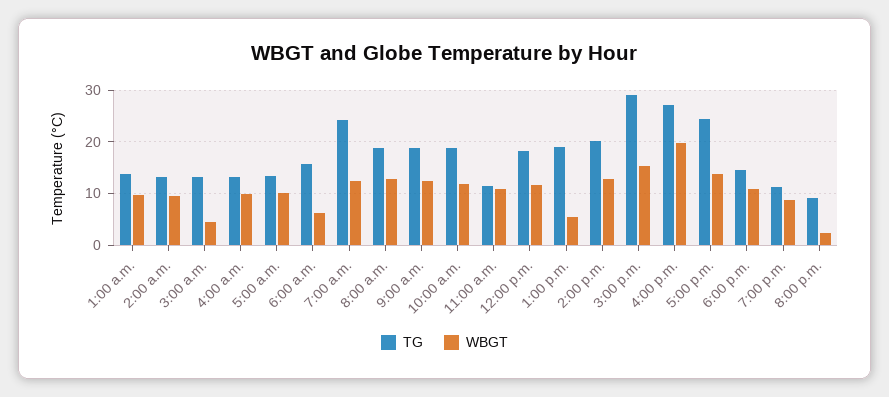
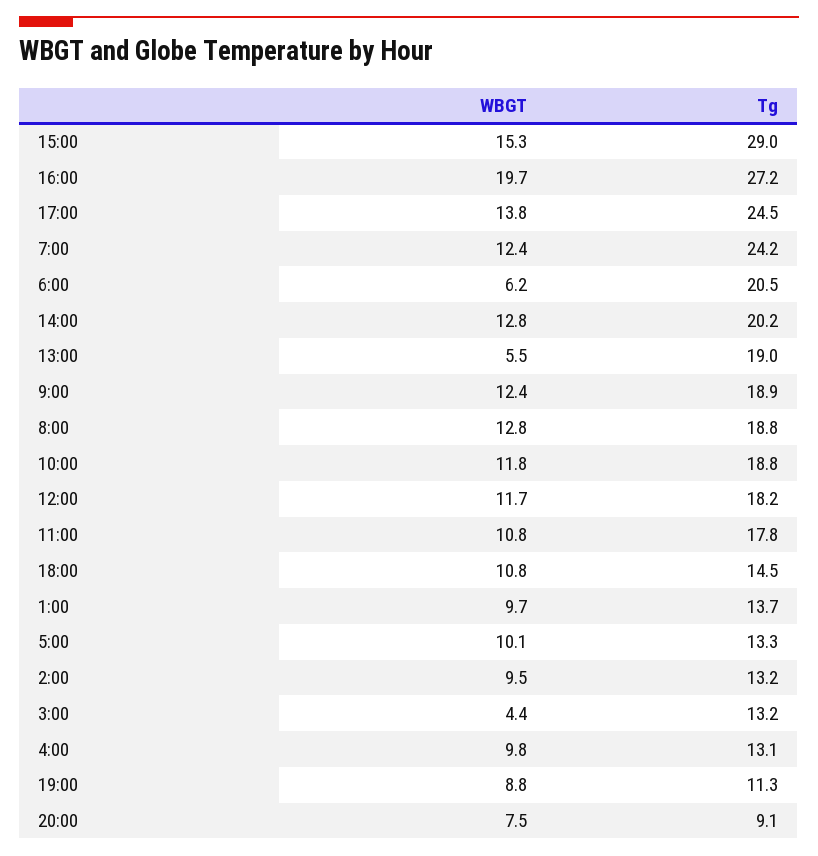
  {
    "TG": {
      "1:00 a.m.": 13.7,
      "2:00 a.m.": 13.2,
      "3:00 a.m.": 13.2,
      "4:00 a.m.": 13.1,
      "5:00 a.m.": 13.3,
-     "6:00 a.m.": 16,
+     "6:00 a.m.": 20.5,
      "7:00 a.m.": 24.2,
      "8:00 a.m.": 18.8,
      "9:00 a.m.": 18.9,
      "10:00 a.m.": 18.8,
-     "11:00 a.m.": 12,
+     "11:00 a.m.": 17.8,
      "12:00 p.m.": 18.2,
      "1:00 p.m.": 19,
      "2:00 p.m.": 20.2,
      "3:00 p.m.": 29,
      "4:00 p.m.": 27.2,
      "5:00 p.m.": 24.5,
      "6:00 p.m.": 14.5,
      "7:00 p.m.": 11.3,
      "8:00 p.m.": 9.1
    },
    "WBGT": {
      "1:00 a.m.": 9.7,
      "2:00 a.m.": 9.5,
      "3:00 a.m.": 4.4,
      "4:00 a.m.": 9.8,
      "5:00 a.m.": 10.1,
      "6:00 a.m.": 6.2,
      "7:00 a.m.": 12.4,
      "8:00 a.m.": 12.8,
      "9:00 a.m.": 12.4,
      "10:00 a.m.": 11.8,
      "11:00 a.m.": 10.8,
      "12:00 p.m.": 11.7,
      "1:00 p.m.": 5.5,
      "2:00 p.m.": 12.8,
      "3:00 p.m.": 15.3,
      "4:00 p.m.": 19.7,
      "5:00 p.m.": 13.8,
      "6:00 p.m.": 10.8,
      "7:00 p.m.": 8.8,
-     "8:00 p.m.": 2
+     "8:00 p.m.": 7.5
    }
  }

